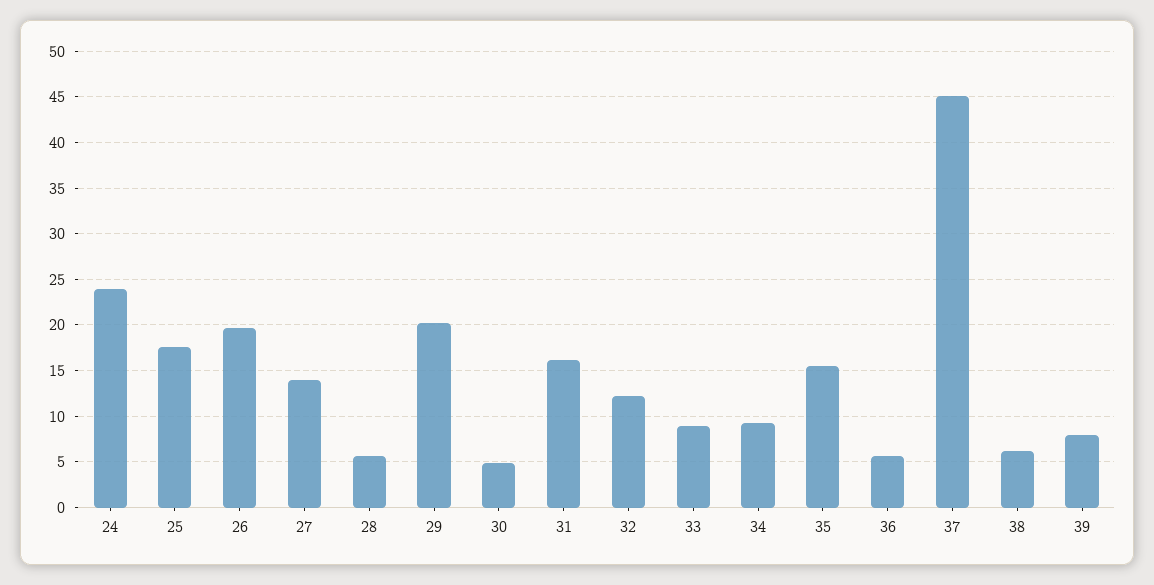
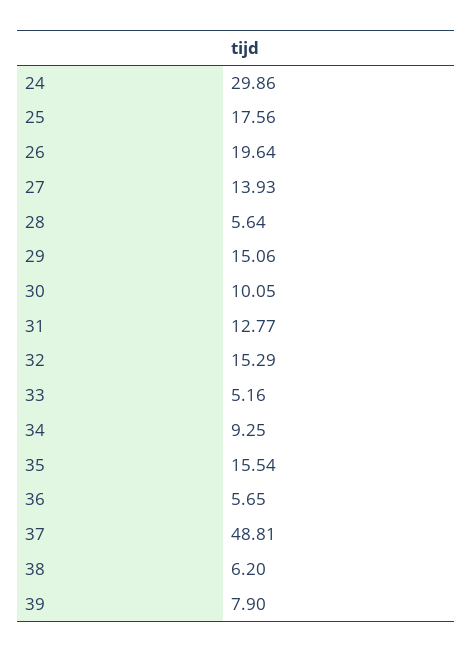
  {
-   "24": 24,
+   "24": 29.86,
    "25": 17.56,
    "26": 19.64,
    "27": 13.93,
    "28": 5.64,
-   "29": 20,
+   "29": 15.06,
-   "30": 5,
+   "30": 10.05,
-   "31": 16,
+   "31": 12.77,
-   "32": 12,
+   "32": 15.29,
-   "33": 9,
+   "33": 5.16,
    "34": 9.25,
    "35": 15.54,
    "36": 5.65,
-   "37": 45,
+   "37": 48.81,
    "38": 6.2,
    "39": 7.9
  }

